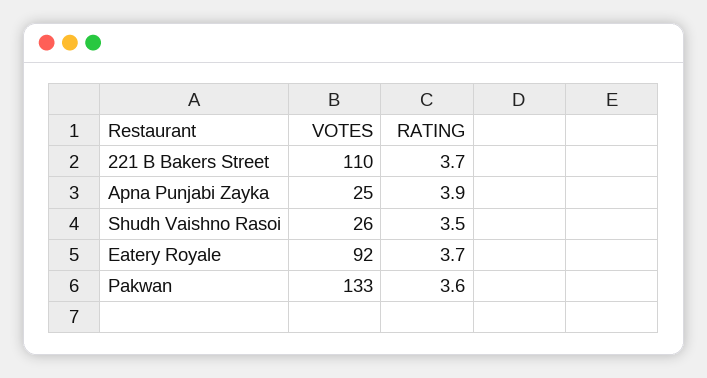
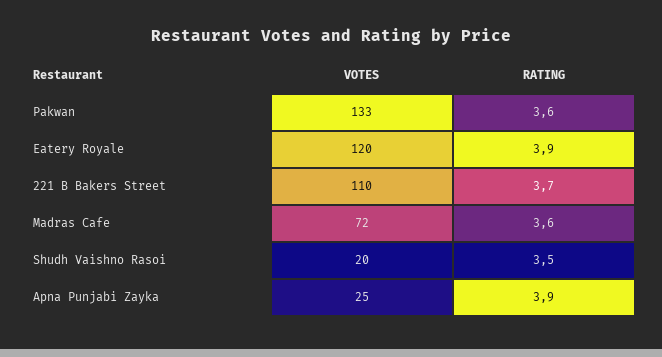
  {
    "VOTES": {
      "221 B Bakers Street": 110,
      "Apna Punjabi Zayka": 25,
-     "Shudh Vaishno Rasoi": 26,
+     "Shudh Vaishno Rasoi": 20,
-     "Eatery Royale": 92,
+     "Eatery Royale": 120,
-     "Pakwan": 133
+     "Pakwan": 133,
+     "Madras Cafe": 72
    },
    "RATING": {
      "221 B Bakers Street": 3.7,
      "Apna Punjabi Zayka": 3.9,
      "Shudh Vaishno Rasoi": 3.5,
-     "Eatery Royale": 3.7,
+     "Eatery Royale": 3.9,
-     "Pakwan": 3.6
+     "Pakwan": 3.6,
+     "Madras Cafe": 3.6
    }
  }

